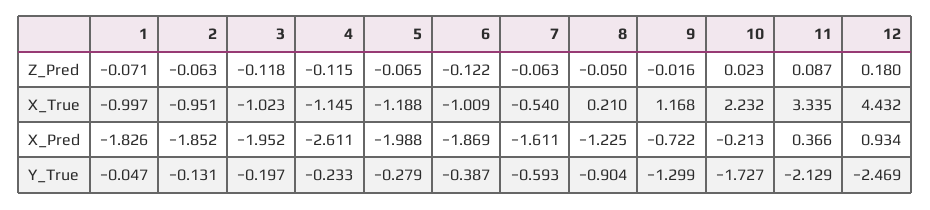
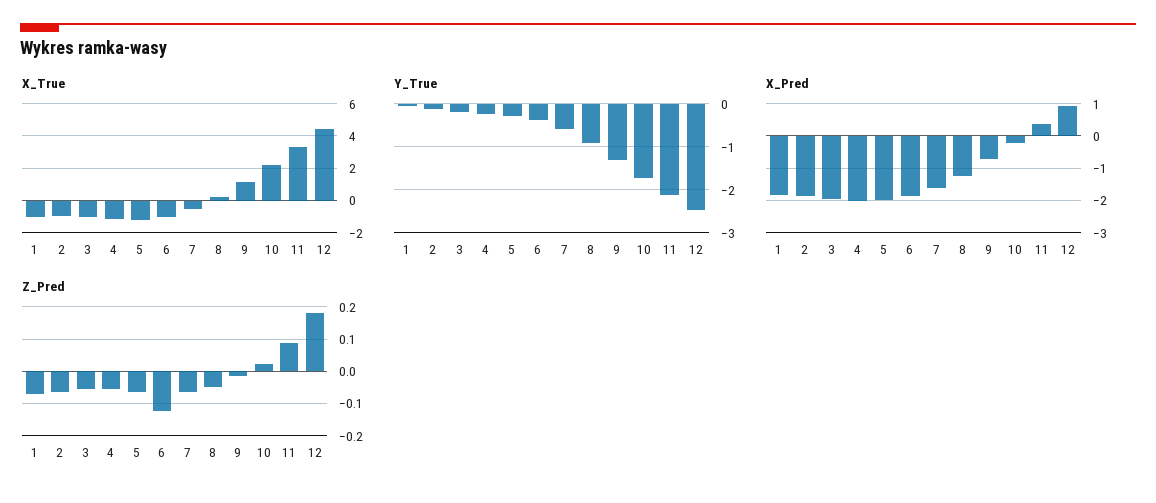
  {
    "Z_Pred": {
      "1": -0.071,
      "2": -0.063,
-     "3": -0.118,
+     "3": -0.06,
-     "4": -0.115,
+     "4": -0.06,
      "5": -0.065,
      "6": -0.122,
      "7": -0.063,
      "8": -0.05,
      "9": -0.016,
      "10": 0.023,
      "11": 0.087,
      "12": 0.18
    },
    "X_True": {
      "1": -0.997,
      "2": -0.951,
      "3": -1.023,
      "4": -1.145,
      "5": -1.188,
      "6": -1.009,
      "7": -0.54,
      "8": 0.21,
      "9": 1.168,
      "10": 2.232,
      "11": 3.335,
      "12": 4.432
    },
    "X_Pred": {
      "1": -1.826,
      "2": -1.852,
      "3": -1.952,
-     "4": -2.611,
+     "4": -2,
      "5": -1.988,
      "6": -1.869,
      "7": -1.611,
      "8": -1.225,
      "9": -0.722,
      "10": -0.213,
      "11": 0.366,
      "12": 0.934
    },
    "Y_True": {
      "1": -0.047,
      "2": -0.131,
      "3": -0.197,
      "4": -0.233,
      "5": -0.279,
      "6": -0.387,
      "7": -0.593,
      "8": -0.904,
      "9": -1.299,
      "10": -1.727,
      "11": -2.129,
      "12": -2.469
    }
  }

